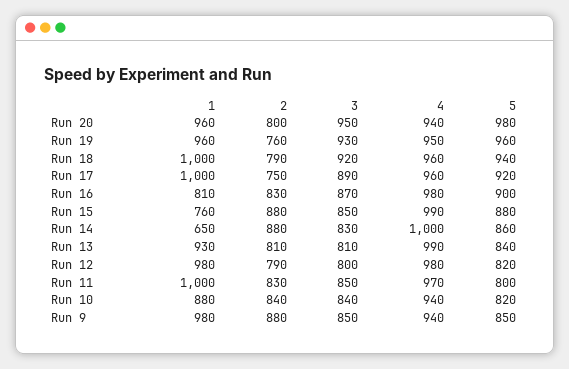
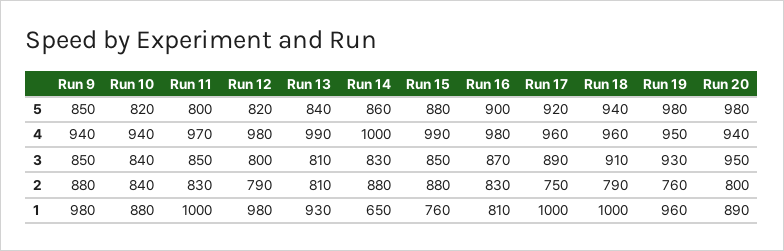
  {
    "1": {
-     "Run 20": 960,
+     "Run 20": 890,
      "Run 19": 960,
      "Run 18": 1000,
      "Run 17": 1000,
      "Run 16": 810,
      "Run 15": 760,
      "Run 14": 650,
      "Run 13": 930,
      "Run 12": 980,
      "Run 11": 1000,
      "Run 10": 880,
      "Run 9": 980
    },
    "2": {
      "Run 20": 800,
      "Run 19": 760,
      "Run 18": 790,
      "Run 17": 750,
      "Run 16": 830,
      "Run 15": 880,
      "Run 14": 880,
      "Run 13": 810,
      "Run 12": 790,
      "Run 11": 830,
      "Run 10": 840,
      "Run 9": 880
    },
    "3": {
      "Run 20": 950,
      "Run 19": 930,
-     "Run 18": 920,
+     "Run 18": 910,
      "Run 17": 890,
      "Run 16": 870,
      "Run 15": 850,
      "Run 14": 830,
      "Run 13": 810,
      "Run 12": 800,
      "Run 11": 850,
      "Run 10": 840,
      "Run 9": 850
    },
    "4": {
      "Run 20": 940,
      "Run 19": 950,
      "Run 18": 960,
      "Run 17": 960,
      "Run 16": 980,
      "Run 15": 990,
      "Run 14": 1000,
      "Run 13": 990,
      "Run 12": 980,
      "Run 11": 970,
      "Run 10": 940,
      "Run 9": 940
    },
    "5": {
      "Run 20": 980,
-     "Run 19": 960,
+     "Run 19": 980,
      "Run 18": 940,
      "Run 17": 920,
      "Run 16": 900,
      "Run 15": 880,
      "Run 14": 860,
      "Run 13": 840,
      "Run 12": 820,
      "Run 11": 800,
      "Run 10": 820,
      "Run 9": 850
    }
  }

